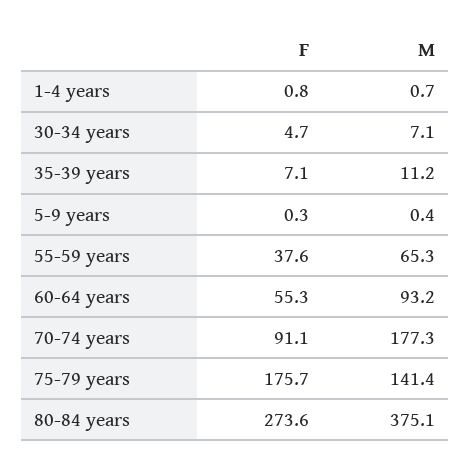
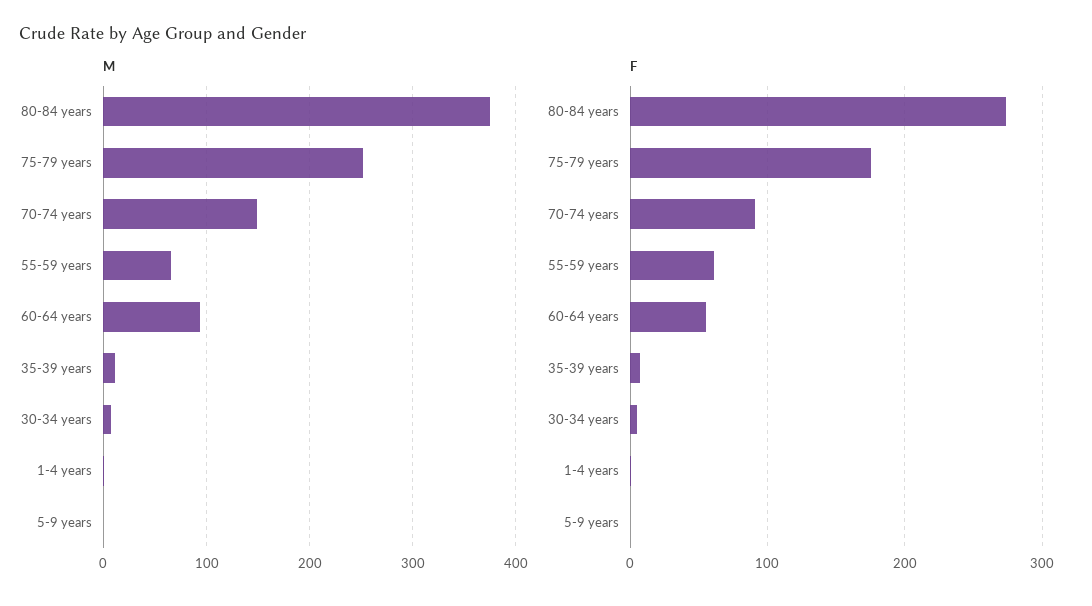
  {
    "F": {
      "1-4 years": 0.8,
      "30-34 years": 4.7,
      "35-39 years": 7.1,
      "5-9 years": 0.3,
-     "55-59 years": 37.6,
+     "55-59 years": 60,
      "60-64 years": 55.3,
      "70-74 years": 91.1,
      "75-79 years": 175.7,
      "80-84 years": 273.6
    },
    "M": {
      "1-4 years": 0.7,
      "30-34 years": 7.1,
      "35-39 years": 11.2,
      "5-9 years": 0.4,
      "55-59 years": 65.3,
      "60-64 years": 93.2,
-     "70-74 years": 177.3,
+     "70-74 years": 150,
-     "75-79 years": 141.4,
+     "75-79 years": 250,
      "80-84 years": 375.1
    }
  }

